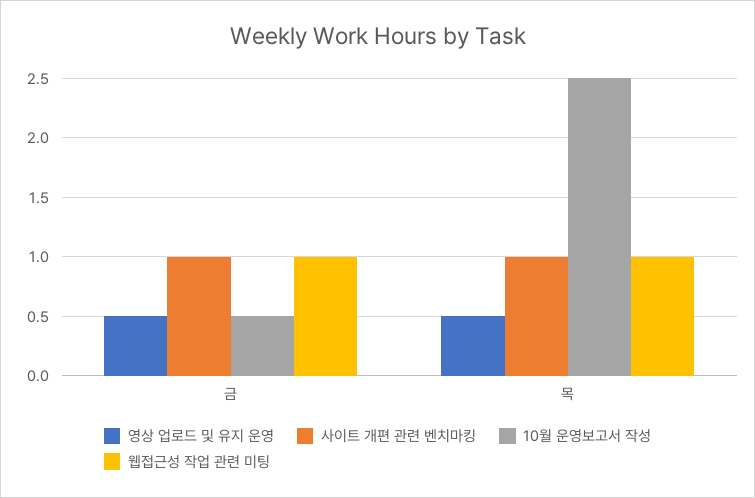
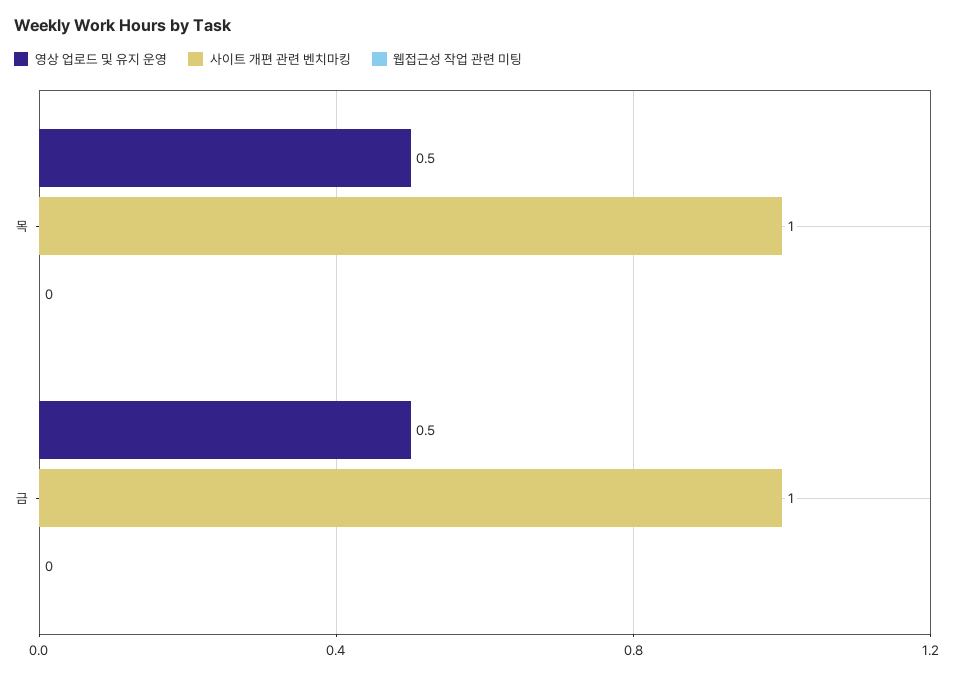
  {
    "영상 업로드 및 유지 운영": {
      "금": 0.5,
      "목": 0.5
    },
    "사이트 개편 관련 벤치마킹": {
      "금": 1,
      "목": 1
    },
-   "10월 운영보고서 작성": {
-     "금": 0.5,
-     "목": 2.5
-   },
    "웹접근성 작업 관련 미팅": {
-     "금": 1,
+     "금": 0,
-     "목": 1
+     "목": 0
    }
  }

